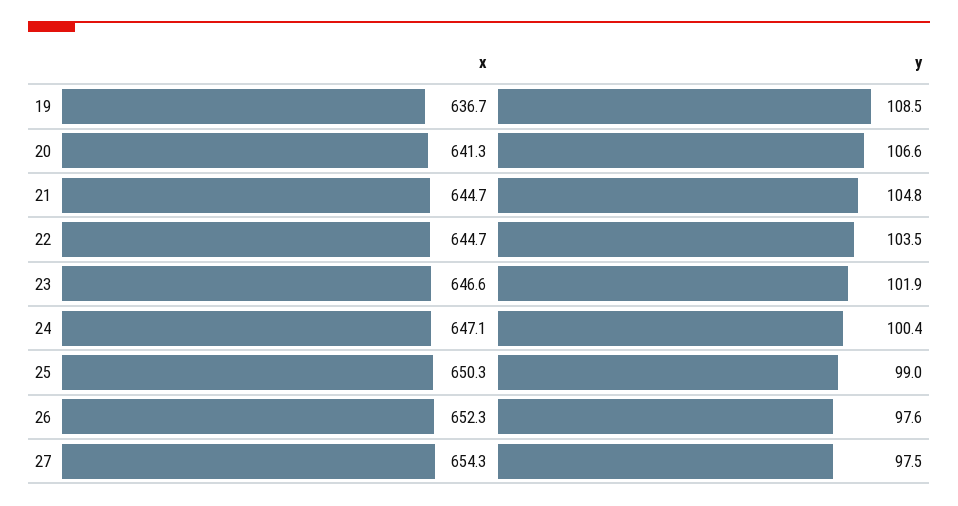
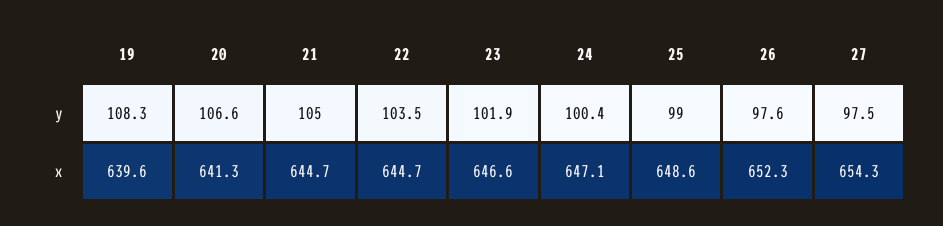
  {
    "x": {
-     "19": 636.7,
+     "19": 639.6,
      "20": 641.3,
      "21": 644.7,
      "22": 644.7,
      "23": 646.6,
      "24": 647.1,
-     "25": 650.3,
+     "25": 648.6,
      "26": 652.3,
      "27": 654.3
    },
    "y": {
-     "19": 108.5,
+     "19": 108.3,
      "20": 106.6,
-     "21": 104.8,
+     "21": 105,
      "22": 103.5,
      "23": 101.9,
      "24": 100.4,
      "25": 99,
      "26": 97.6,
      "27": 97.5
    }
  }

